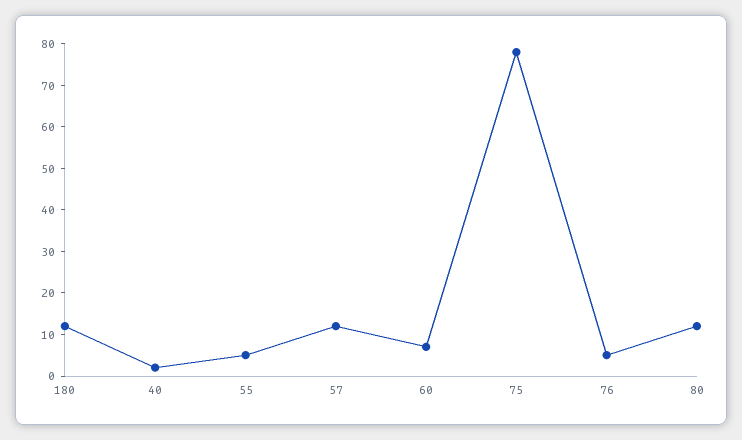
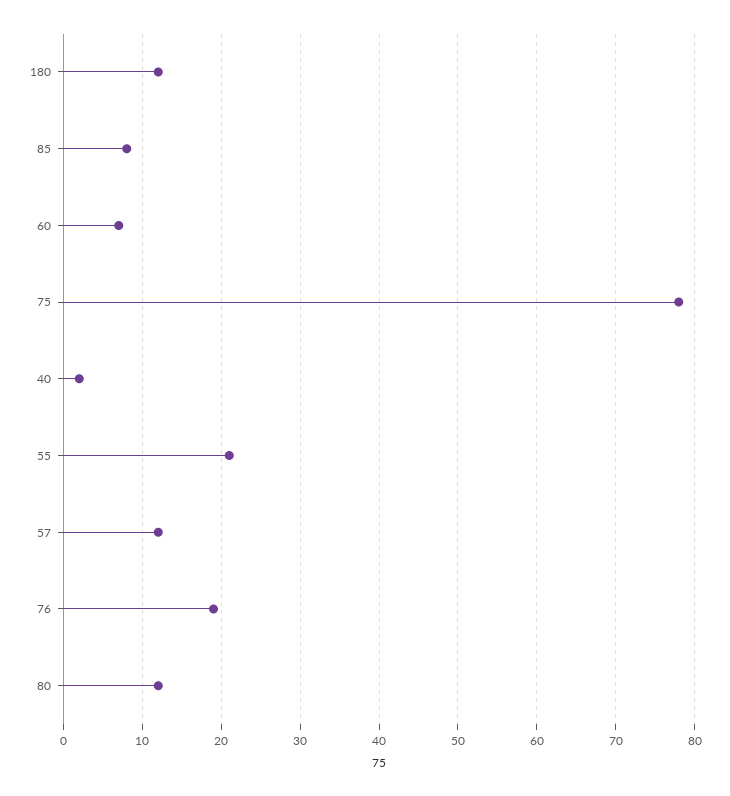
  {
    "180": 12,
    "40": 2,
-   "55": 5,
+   "55": 21,
    "57": 12,
    "60": 7,
    "75": 78,
-   "76": 5,
+   "76": 19,
-   "80": 12
+   "80": 12,
+   "85": 8
  }

